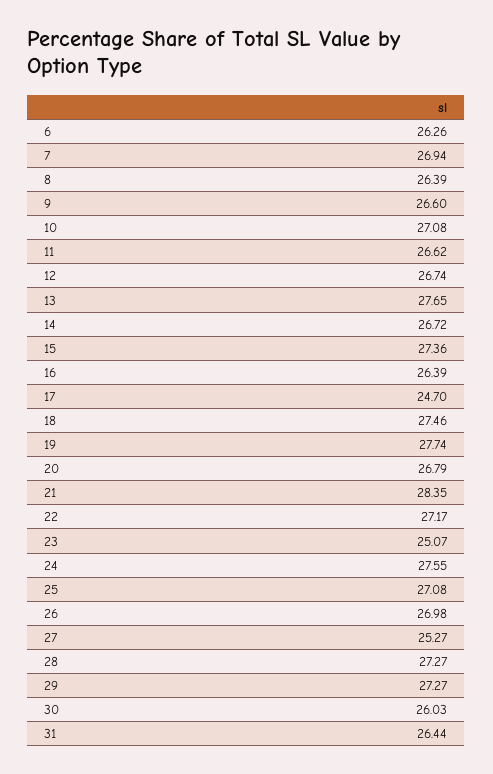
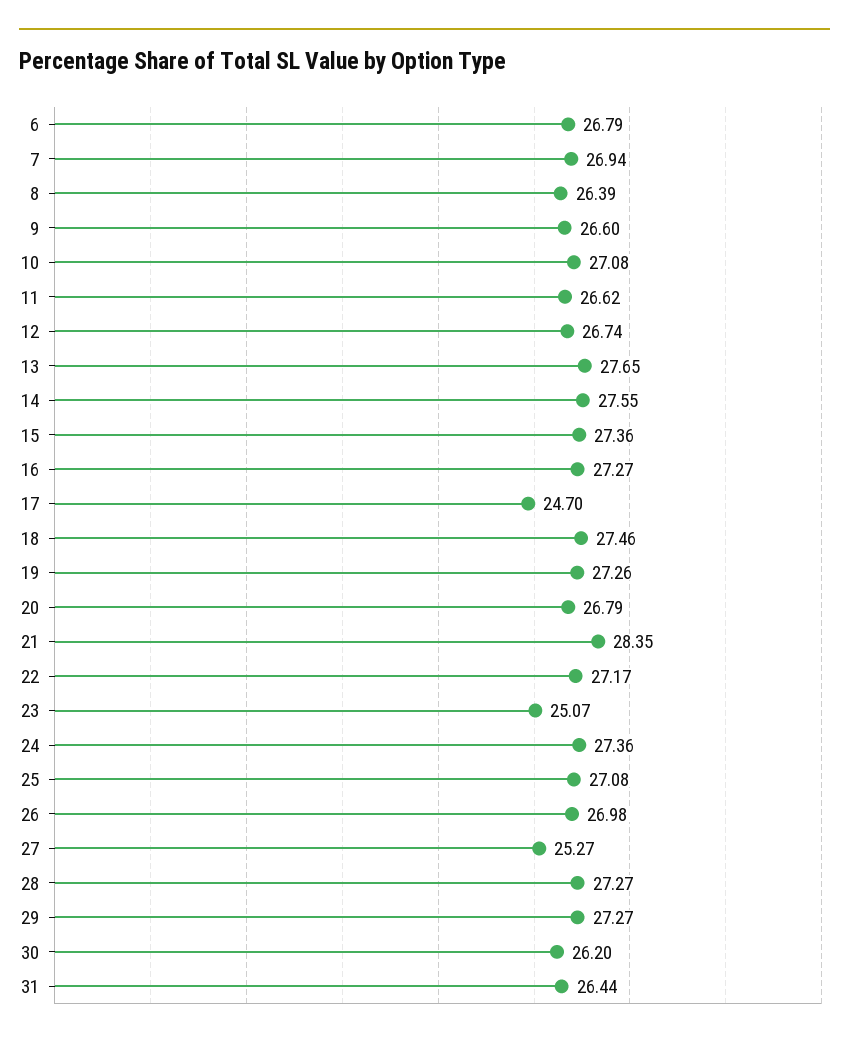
  {
-   "6": 26.26,
+   "6": 26.79,
    "7": 26.94,
    "8": 26.39,
    "9": 26.6,
    "10": 27.08,
    "11": 26.62,
    "12": 26.74,
    "13": 27.65,
-   "14": 26.72,
+   "14": 27.55,
    "15": 27.36,
-   "16": 26.39,
+   "16": 27.27,
    "17": 24.7,
    "18": 27.46,
-   "19": 27.74,
+   "19": 27.26,
    "20": 26.79,
    "21": 28.35,
    "22": 27.17,
    "23": 25.07,
-   "24": 27.55,
+   "24": 27.36,
    "25": 27.08,
    "26": 26.98,
    "27": 25.27,
    "28": 27.27,
    "29": 27.27,
-   "30": 26.03,
+   "30": 26.2,
    "31": 26.44
  }

